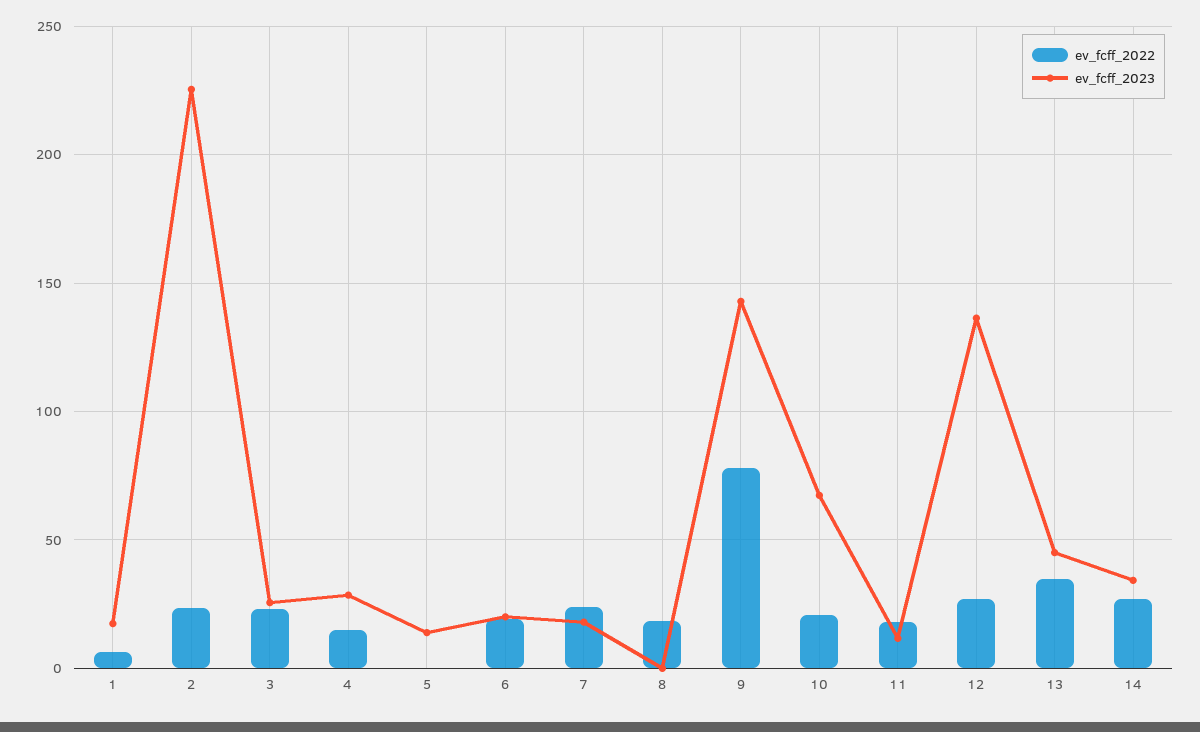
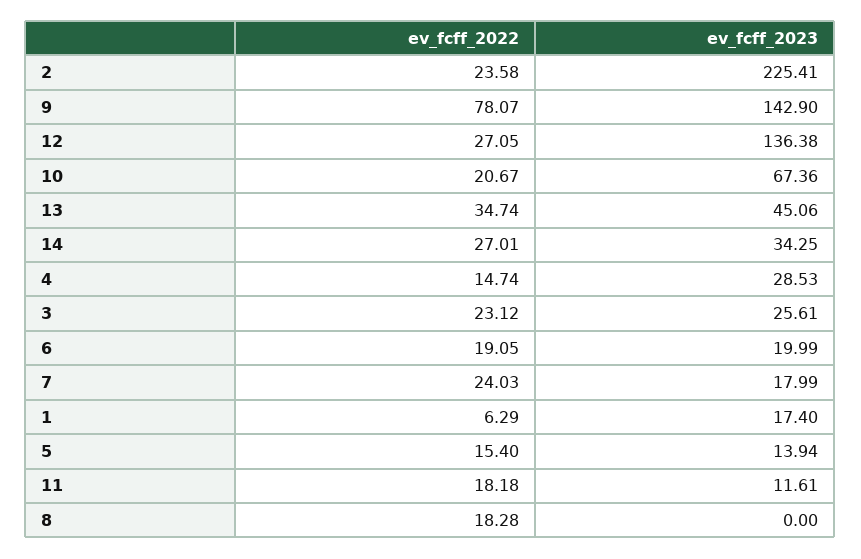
  {
    "ev_fcff_2022": {
      "1": 6.29,
      "2": 23.58,
      "3": 23.12,
      "4": 14.74,
-     "5": 0,
+     "5": 15.4,
      "6": 19.05,
      "7": 24.03,
      "8": 18.28,
      "9": 78.07,
      "10": 20.67,
      "11": 18.18,
      "12": 27.05,
      "13": 34.74,
      "14": 27.01
    },
    "ev_fcff_2023": {
      "1": 17.4,
      "2": 225.41,
      "3": 25.61,
      "4": 28.53,
      "5": 13.94,
      "6": 19.99,
      "7": 17.99,
      "8": 0,
      "9": 142.9,
      "10": 67.36,
      "11": 11.61,
      "12": 136.38,
      "13": 45.06,
      "14": 34.25
    }
  }

